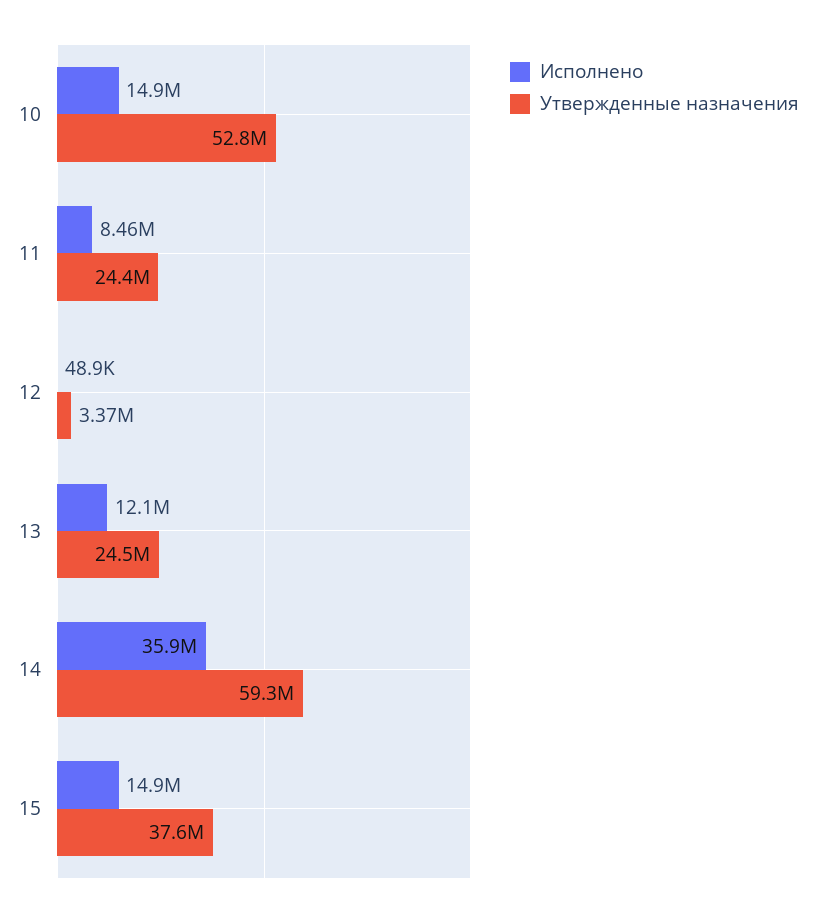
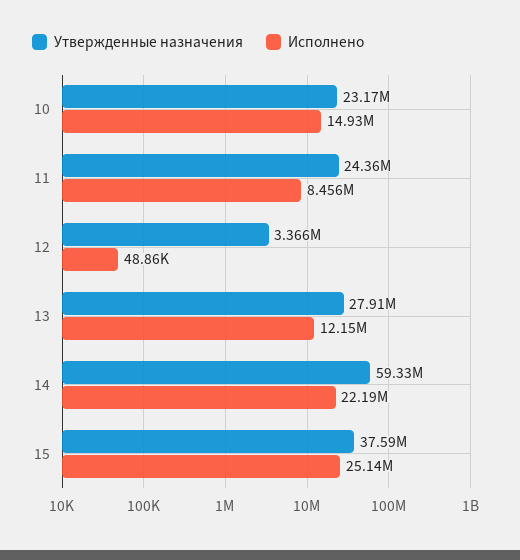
  {
    "Исполнено": {
      "10": 14930000,
      "11": 8456000,
      "12": 48860,
      "13": 12150000,
-     "14": 35900000,
+     "14": 22190000,
-     "15": 14900000
+     "15": 25140000
    },
    "Утвержденные назначения": {
-     "10": 52800000,
+     "10": 23170000,
      "11": 24360000,
      "12": 3366000,
-     "13": 24500000,
+     "13": 27910000,
      "14": 59330000,
      "15": 37590000
    }
  }

